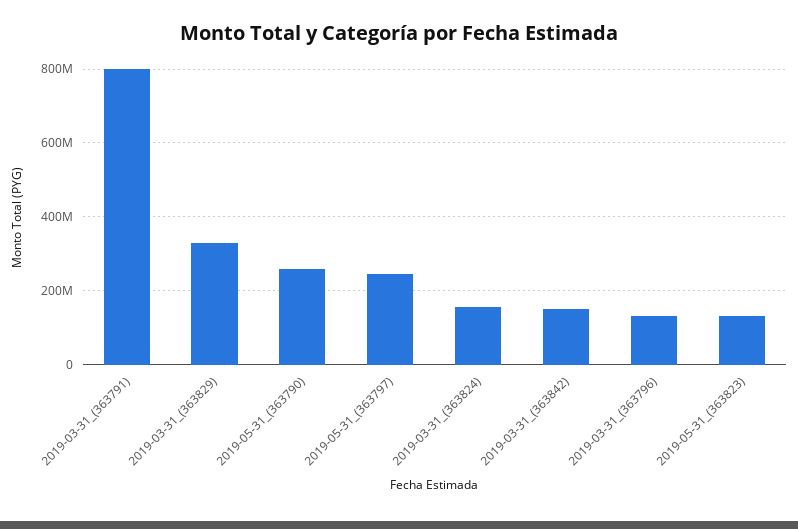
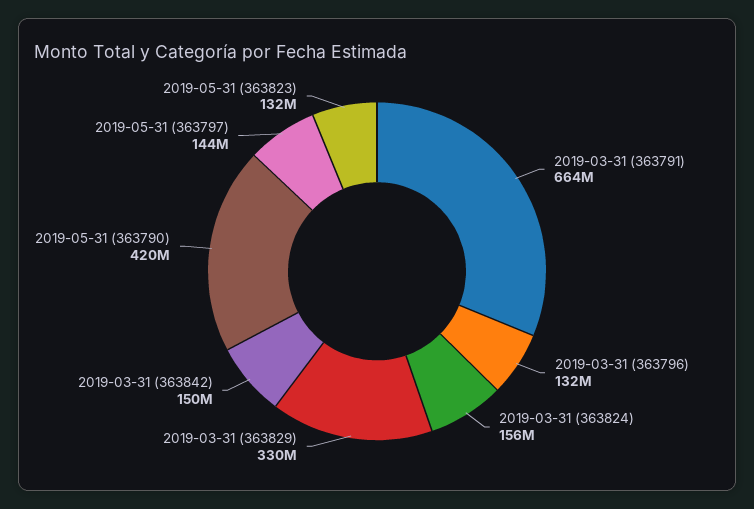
  {
-   "2019-03-31_(363791)": 800000000,
+   "2019-03-31_(363791)": 664000000,
    "2019-03-31_(363829)": 330000000,
-   "2019-05-31_(363790)": 260000000,
+   "2019-05-31_(363790)": 420000000,
-   "2019-05-31_(363797)": 240000000,
+   "2019-05-31_(363797)": 144000000,
    "2019-03-31_(363824)": 156000000,
    "2019-03-31_(363842)": 150000000,
    "2019-03-31_(363796)": 132000000,
    "2019-05-31_(363823)": 132000000
  }

